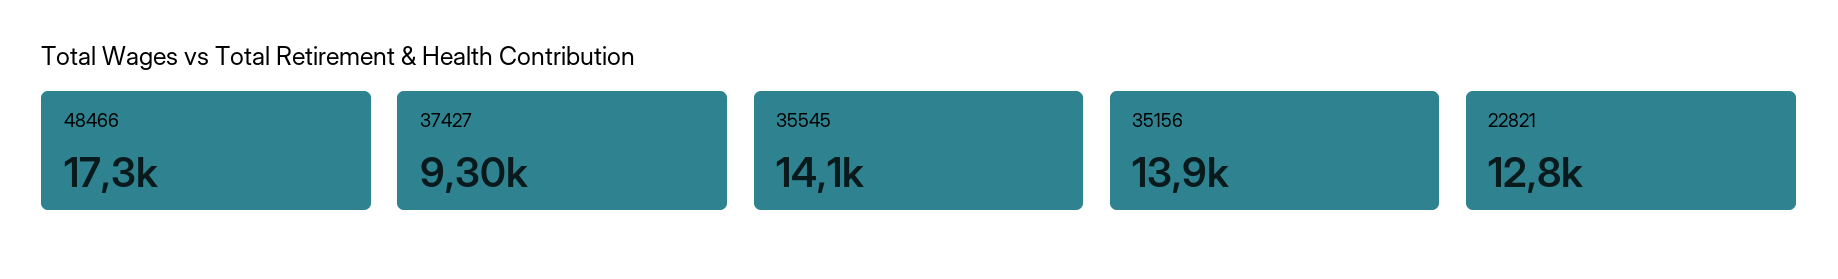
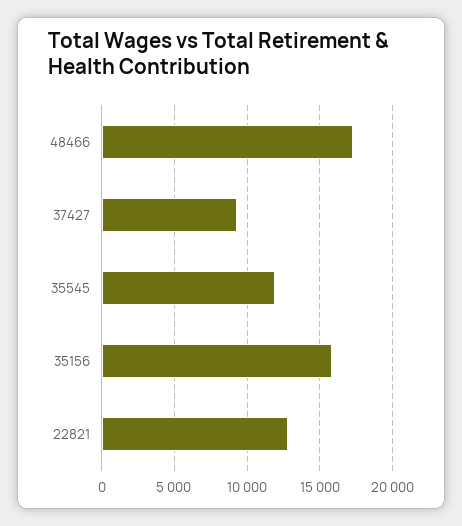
  {
    "48466": 17300,
    "37427": 9300,
-   "35545": 14100,
+   "35545": 12000,
-   "35156": 13900,
+   "35156": 16000,
    "22821": 12800
  }

